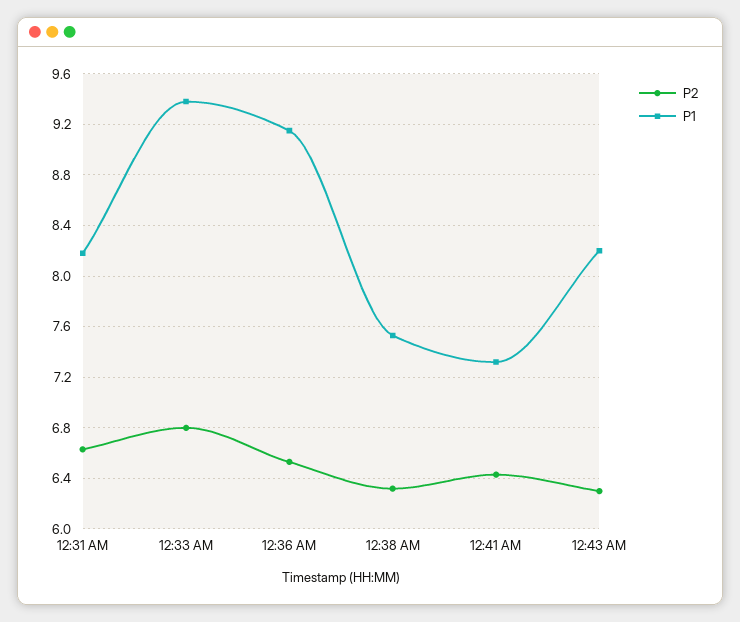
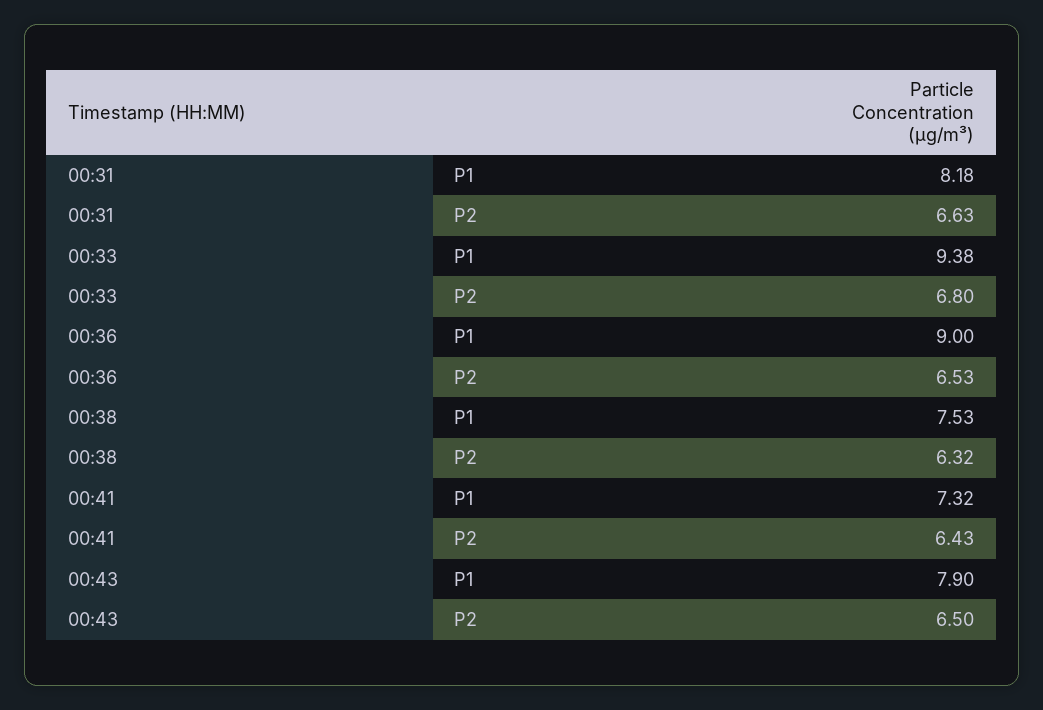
  {
    "P2": {
      "12:31 AM": 6.63,
      "12:33 AM": 6.8,
      "12:36 AM": 6.53,
      "12:38 AM": 6.32,
      "12:41 AM": 6.43,
-     "12:43 AM": 6.3
+     "12:43 AM": 6.5
    },
    "P1": {
      "12:31 AM": 8.18,
      "12:33 AM": 9.38,
-     "12:36 AM": 9.15,
+     "12:36 AM": 9,
      "12:38 AM": 7.53,
      "12:41 AM": 7.32,
-     "12:43 AM": 8.2
+     "12:43 AM": 7.9
    }
  }

